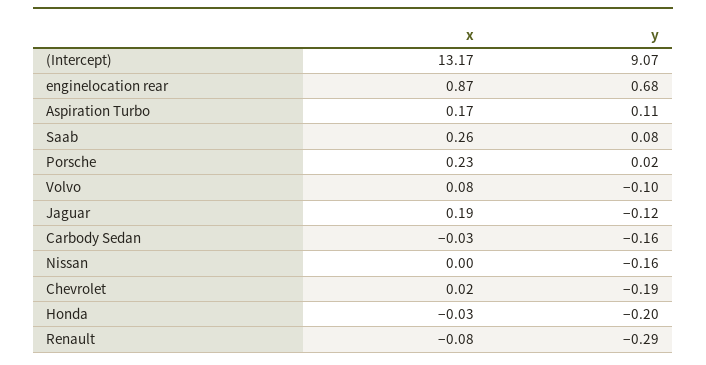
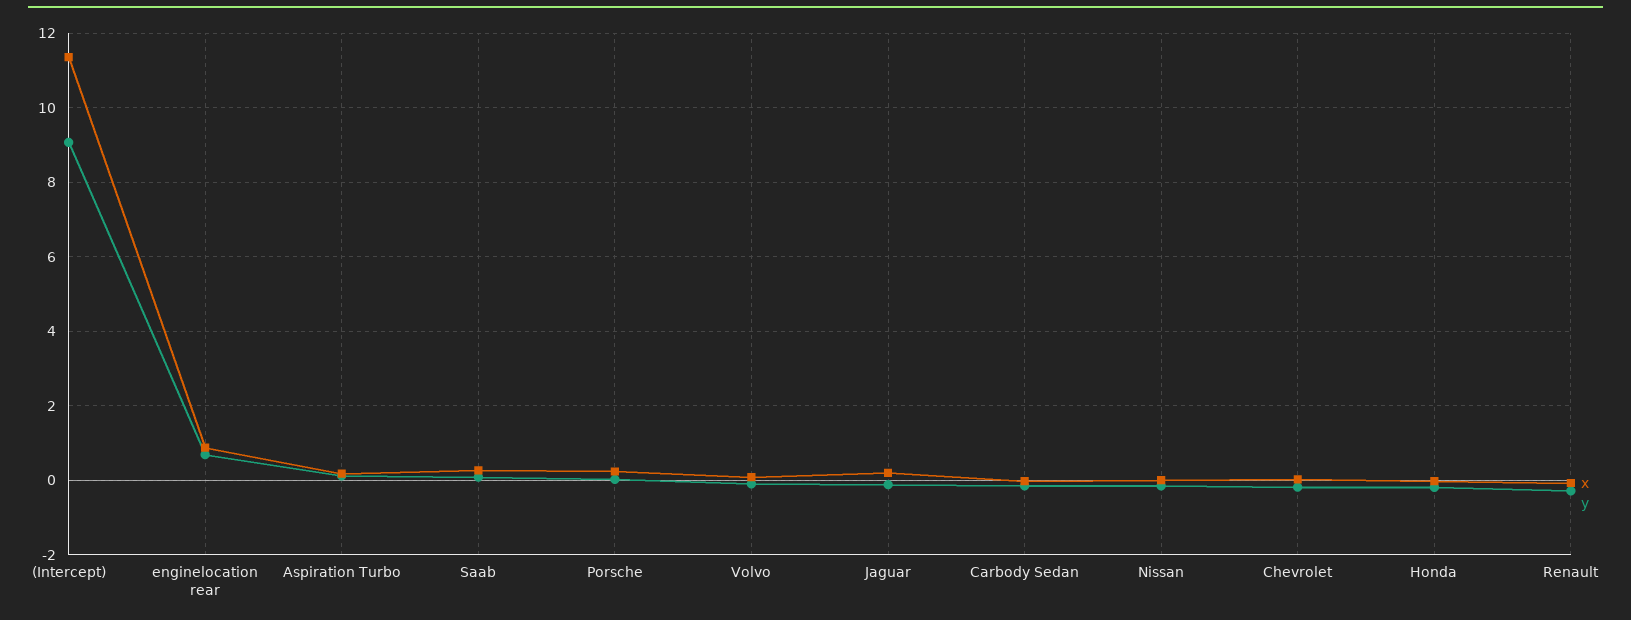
  {
    "x": {
-     "(Intercept)": 13.17,
+     "(Intercept)": 11.4,
      "enginelocation rear": 0.87,
      "Aspiration Turbo": 0.17,
      "Saab": 0.26,
      "Porsche": 0.23,
      "Volvo": 0.08,
      "Jaguar": 0.19,
      "Carbody Sedan": -0.03,
      "Nissan": 0,
      "Chevrolet": 0.02,
      "Honda": -0.03,
      "Renault": -0.08
    },
    "y": {
      "(Intercept)": 9.07,
      "enginelocation rear": 0.68,
      "Aspiration Turbo": 0.11,
      "Saab": 0.08,
      "Porsche": 0.02,
      "Volvo": -0.1,
      "Jaguar": -0.12,
      "Carbody Sedan": -0.16,
      "Nissan": -0.16,
      "Chevrolet": -0.19,
      "Honda": -0.2,
      "Renault": -0.29
    }
  }

